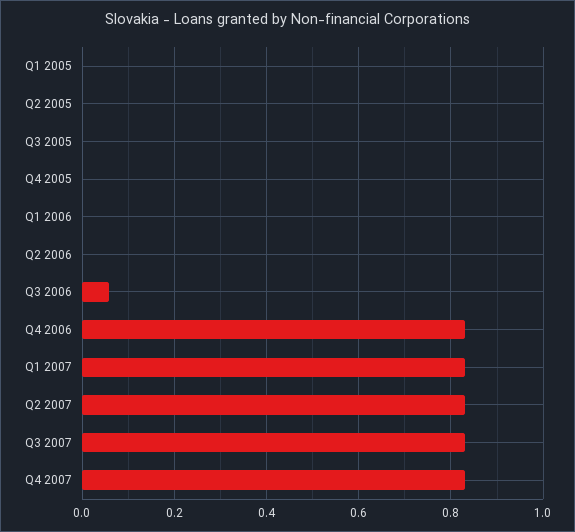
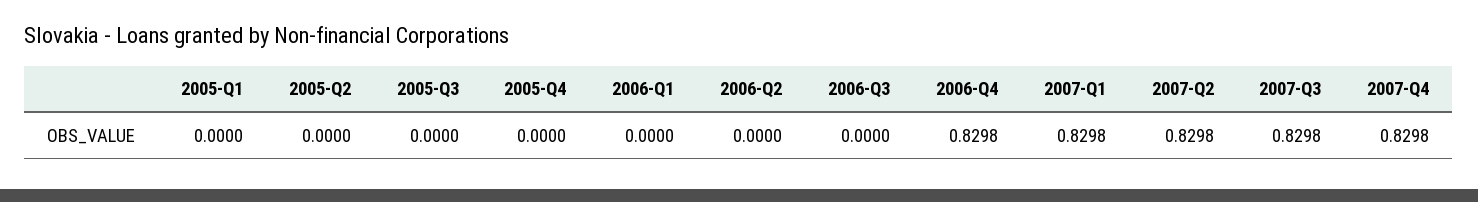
  {
    "Q1 2005": 0,
    "Q2 2005": 0,
    "Q3 2005": 0,
    "Q4 2005": 0,
    "Q1 2006": 0,
    "Q2 2006": 0,
-   "Q3 2006": 0.06,
+   "Q3 2006": 0,
    "Q4 2006": 0.8298,
    "Q1 2007": 0.8298,
    "Q2 2007": 0.8298,
    "Q3 2007": 0.8298,
    "Q4 2007": 0.8298
  }

